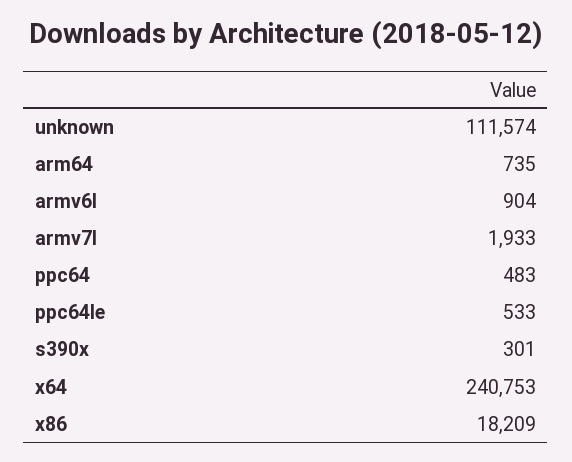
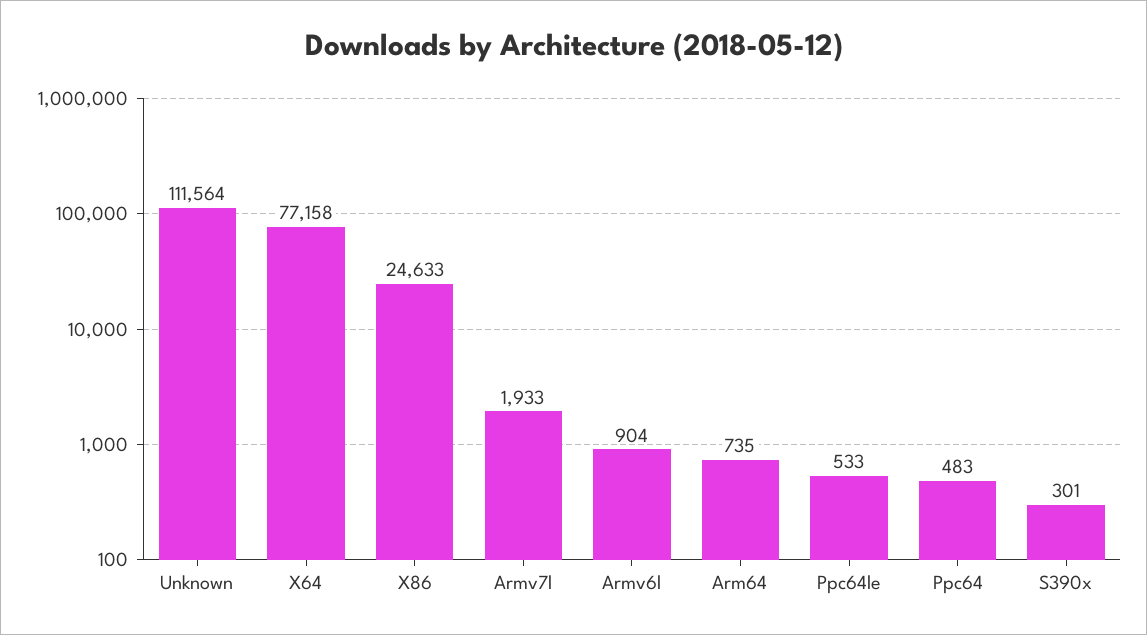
  {
-   "unknown": 111574,
+   "unknown": 111564,
    "arm64": 735,
    "armv6l": 904,
    "armv7l": 1933,
    "ppc64": 483,
    "ppc64le": 533,
    "s390x": 301,
-   "x64": 240753,
+   "x64": 77158,
-   "x86": 18209
+   "x86": 24633
  }

